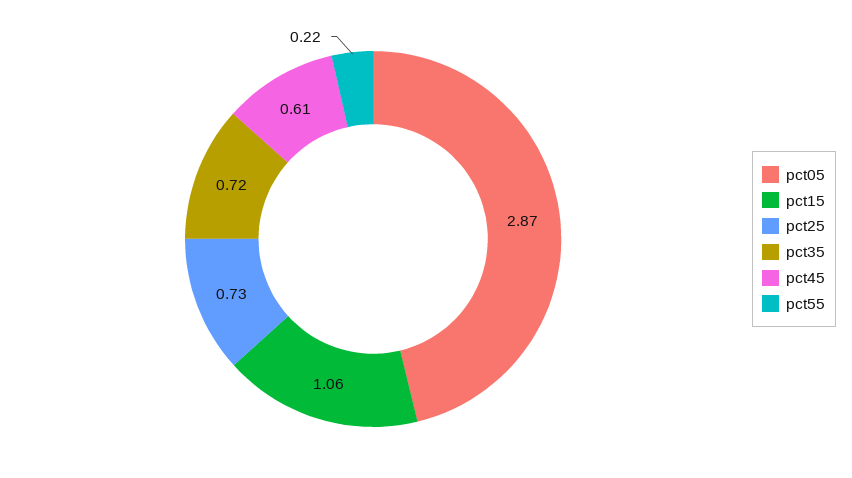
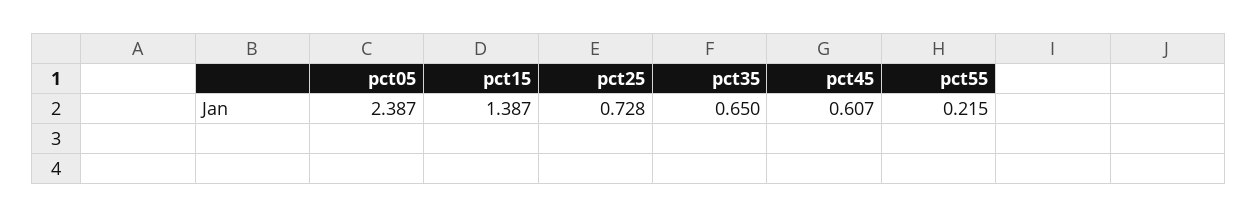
  {
-   "pct05": 2.87,
+   "pct05": 2.387,
-   "pct15": 1.06,
+   "pct15": 1.387,
    "pct25": 0.728,
-   "pct35": 0.72,
+   "pct35": 0.65,
    "pct45": 0.607,
    "pct55": 0.215
  }

